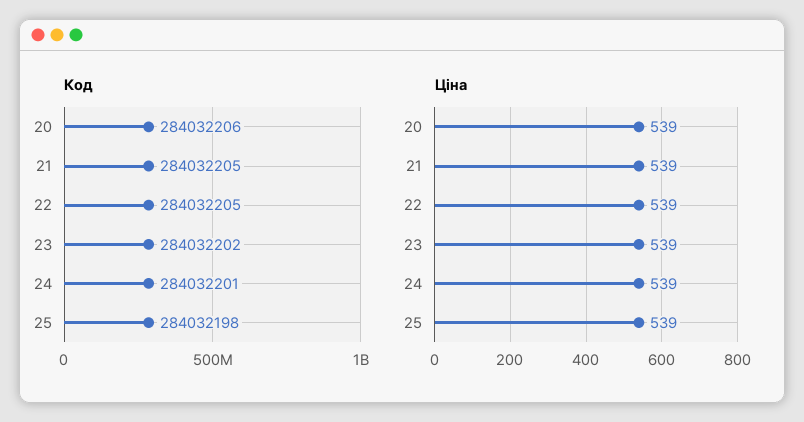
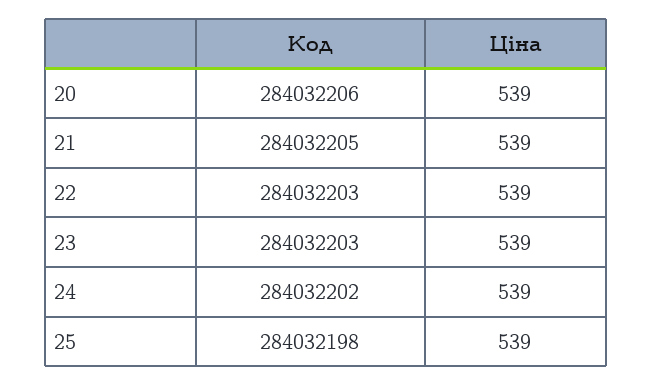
  {
    "Код": {
      "20": 284032206,
      "21": 284032205,
-     "22": 284032205,
+     "22": 284032203,
-     "23": 284032202,
+     "23": 284032203,
-     "24": 284032201,
+     "24": 284032202,
      "25": 284032198
    },
    "Ціна": {
      "20": 539,
      "21": 539,
      "22": 539,
      "23": 539,
      "24": 539,
      "25": 539
    }
  }

